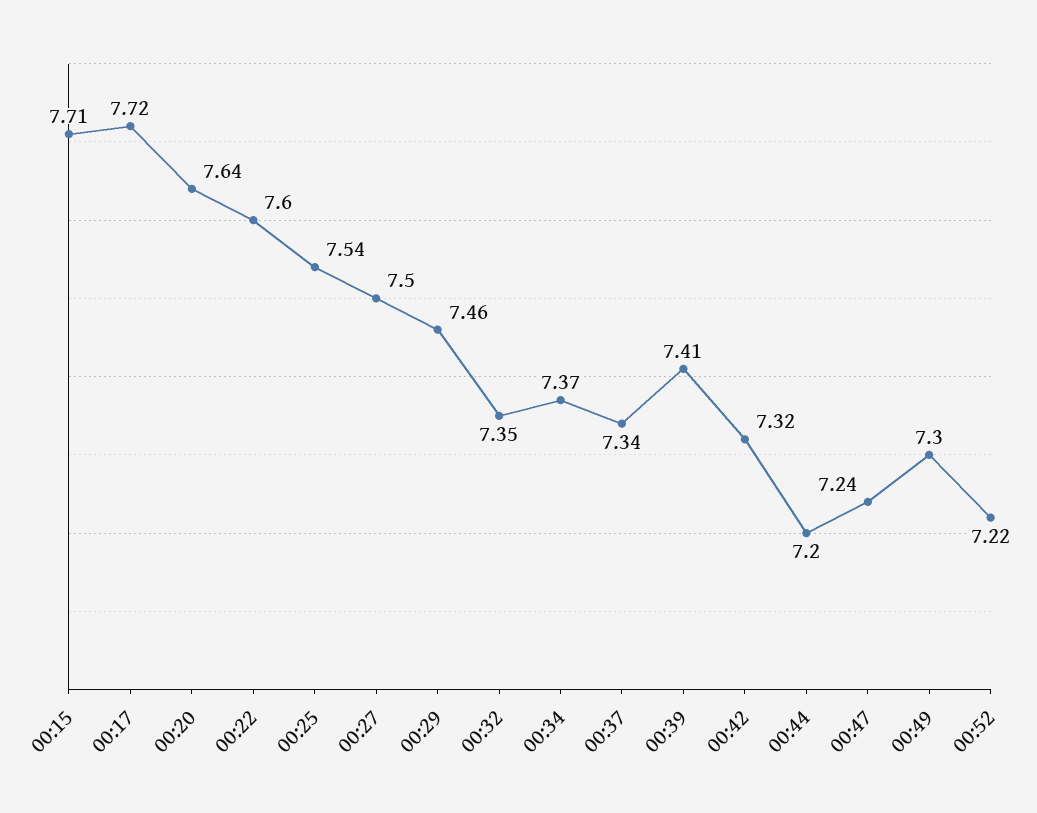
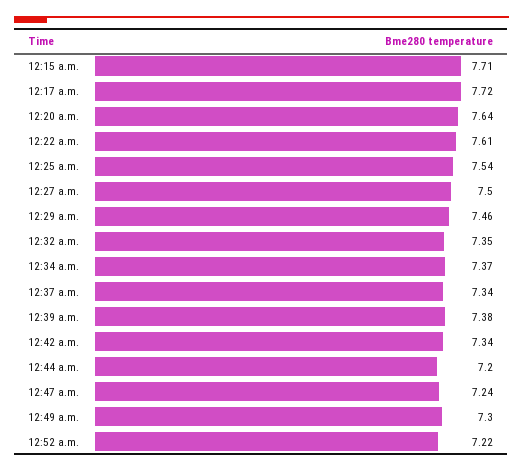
  {
    "00:15": 7.71,
    "00:17": 7.72,
    "00:20": 7.64,
-   "00:22": 7.6,
+   "00:22": 7.61,
    "00:25": 7.54,
    "00:27": 7.5,
    "00:29": 7.46,
    "00:32": 7.35,
    "00:34": 7.37,
    "00:37": 7.34,
-   "00:39": 7.41,
+   "00:39": 7.38,
-   "00:42": 7.32,
+   "00:42": 7.34,
    "00:44": 7.2,
    "00:47": 7.24,
    "00:49": 7.3,
    "00:52": 7.22
  }

